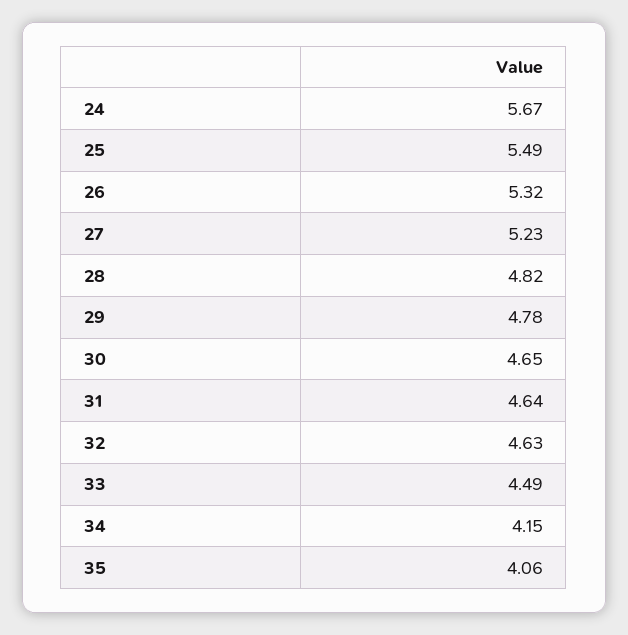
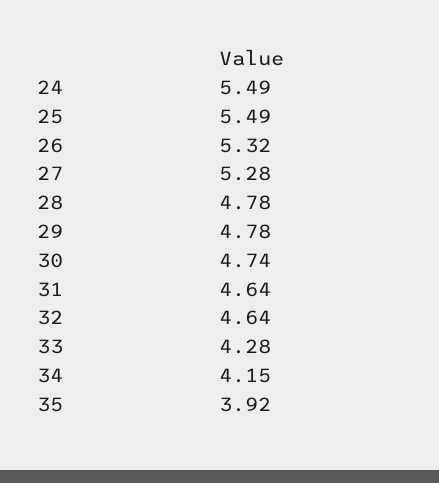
  {
-   "24": 5.67,
+   "24": 5.49,
    "25": 5.49,
    "26": 5.32,
-   "27": 5.23,
+   "27": 5.28,
-   "28": 4.82,
+   "28": 4.78,
    "29": 4.78,
-   "30": 4.65,
+   "30": 4.74,
    "31": 4.64,
-   "32": 4.63,
+   "32": 4.64,
-   "33": 4.49,
+   "33": 4.28,
    "34": 4.15,
-   "35": 4.06
+   "35": 3.92
  }

